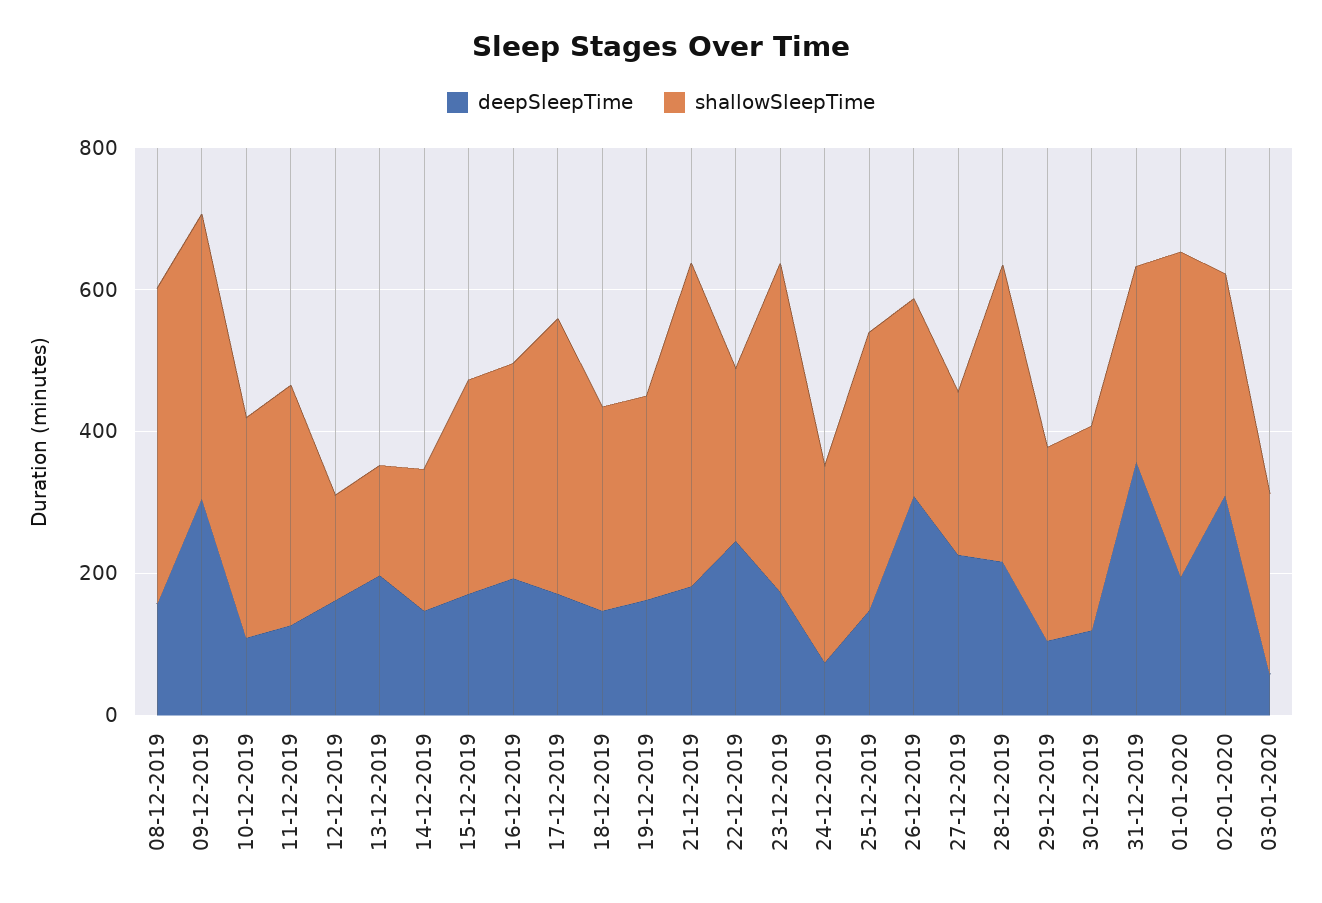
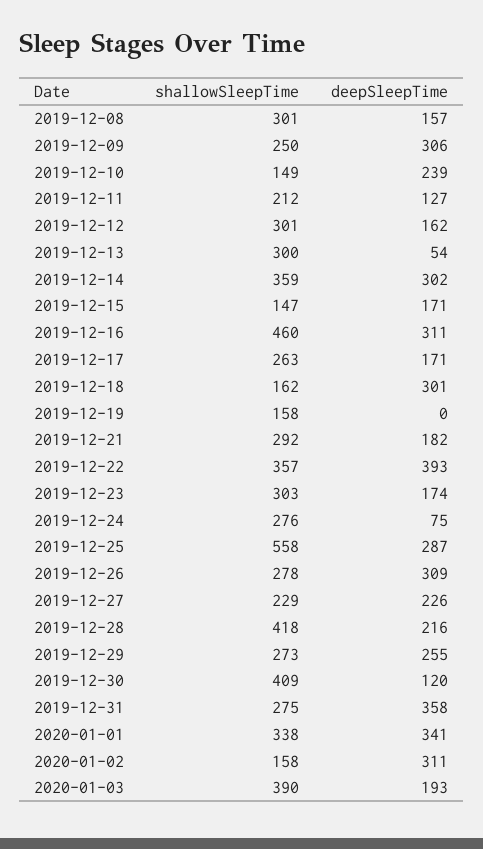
  {
    "deepSleepTime": {
      "08-12-2019": 157,
      "09-12-2019": 306,
-     "10-12-2019": 100,
+     "10-12-2019": 239,
      "11-12-2019": 127,
      "12-12-2019": 162,
-     "13-12-2019": 200,
+     "13-12-2019": 54,
-     "14-12-2019": 150,
+     "14-12-2019": 302,
      "15-12-2019": 171,
-     "16-12-2019": 200,
+     "16-12-2019": 311,
      "17-12-2019": 171,
-     "18-12-2019": 150,
+     "18-12-2019": 301,
-     "19-12-2019": 150,
+     "19-12-2019": 0,
      "21-12-2019": 182,
-     "22-12-2019": 250,
+     "22-12-2019": 393,
      "23-12-2019": 174,
      "24-12-2019": 75,
-     "25-12-2019": 150,
+     "25-12-2019": 287,
      "26-12-2019": 309,
      "27-12-2019": 226,
      "28-12-2019": 216,
-     "29-12-2019": 100,
+     "29-12-2019": 255,
      "30-12-2019": 120,
      "31-12-2019": 358,
-     "01-01-2020": 200,
+     "01-01-2020": 341,
      "02-01-2020": 311,
-     "03-01-2020": 50
+     "03-01-2020": 193
    },
    "shallowSleepTime": {
-     "08-12-2019": 450,
+     "08-12-2019": 301,
-     "09-12-2019": 400,
+     "09-12-2019": 250,
-     "10-12-2019": 300,
+     "10-12-2019": 149,
-     "11-12-2019": 350,
+     "11-12-2019": 212,
-     "12-12-2019": 150,
+     "12-12-2019": 301,
-     "13-12-2019": 150,
+     "13-12-2019": 300,
-     "14-12-2019": 200,
+     "14-12-2019": 359,
-     "15-12-2019": 300,
+     "15-12-2019": 147,
-     "16-12-2019": 300,
+     "16-12-2019": 460,
-     "17-12-2019": 400,
+     "17-12-2019": 263,
-     "18-12-2019": 300,
+     "18-12-2019": 162,
-     "19-12-2019": 300,
+     "19-12-2019": 158,
-     "21-12-2019": 450,
+     "21-12-2019": 292,
-     "22-12-2019": 250,
+     "22-12-2019": 357,
-     "23-12-2019": 450,
+     "23-12-2019": 303,
      "24-12-2019": 276,
-     "25-12-2019": 400,
+     "25-12-2019": 558,
      "26-12-2019": 278,
      "27-12-2019": 229,
      "28-12-2019": 418,
      "29-12-2019": 273,
-     "30-12-2019": 300,
+     "30-12-2019": 409,
      "31-12-2019": 275,
-     "01-01-2020": 450,
+     "01-01-2020": 338,
-     "02-01-2020": 300,
+     "02-01-2020": 158,
-     "03-01-2020": 250
+     "03-01-2020": 390
    }
  }

